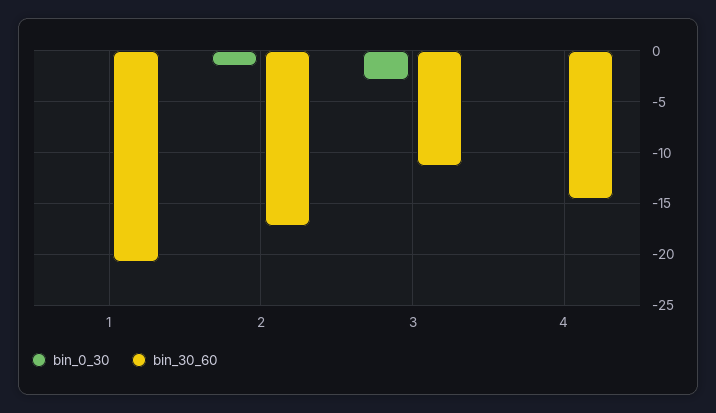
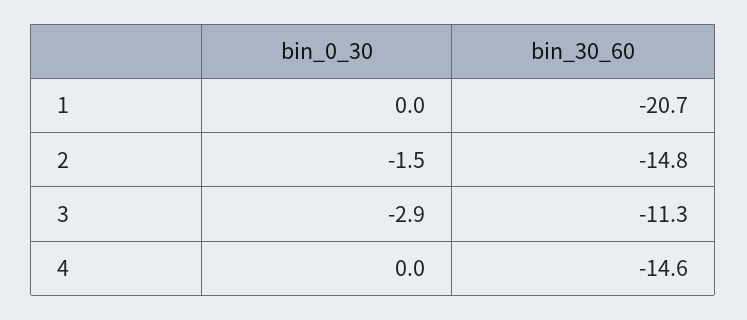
  {
    "bin_0_30": {
      "1": 0,
      "2": -1.5,
      "3": -2.9,
      "4": 0
    },
    "bin_30_60": {
      "1": -20.7,
-     "2": -17,
+     "2": -14.8,
      "3": -11.3,
      "4": -14.6
    }
  }

